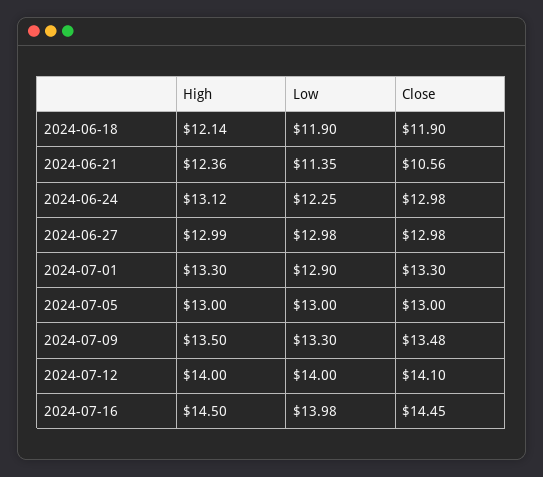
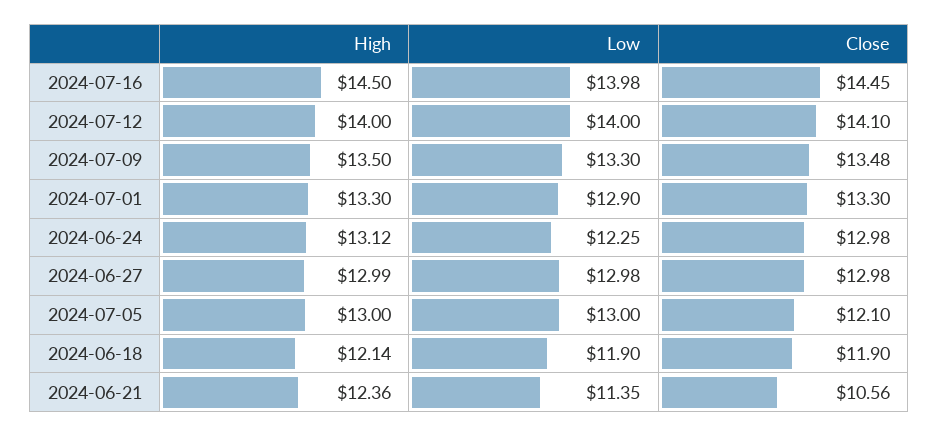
  {
    "High": {
      "2024-06-18": 12.14,
      "2024-06-21": 12.36,
      "2024-06-24": 13.12,
      "2024-06-27": 12.99,
      "2024-07-01": 13.3,
      "2024-07-05": 13,
      "2024-07-09": 13.5,
      "2024-07-12": 14,
      "2024-07-16": 14.5
    },
    "Low": {
      "2024-06-18": 11.9,
      "2024-06-21": 11.35,
      "2024-06-24": 12.25,
      "2024-06-27": 12.98,
      "2024-07-01": 12.9,
      "2024-07-05": 13,
      "2024-07-09": 13.3,
      "2024-07-12": 14,
      "2024-07-16": 13.98
    },
    "Close": {
      "2024-06-18": 11.9,
      "2024-06-21": 10.56,
      "2024-06-24": 12.98,
      "2024-06-27": 12.98,
      "2024-07-01": 13.3,
-     "2024-07-05": 13,
+     "2024-07-05": 12.1,
      "2024-07-09": 13.48,
      "2024-07-12": 14.1,
      "2024-07-16": 14.45
    }
  }

